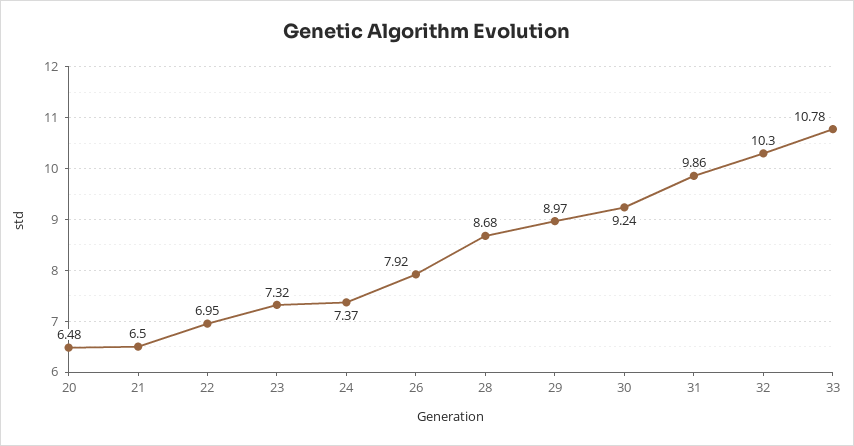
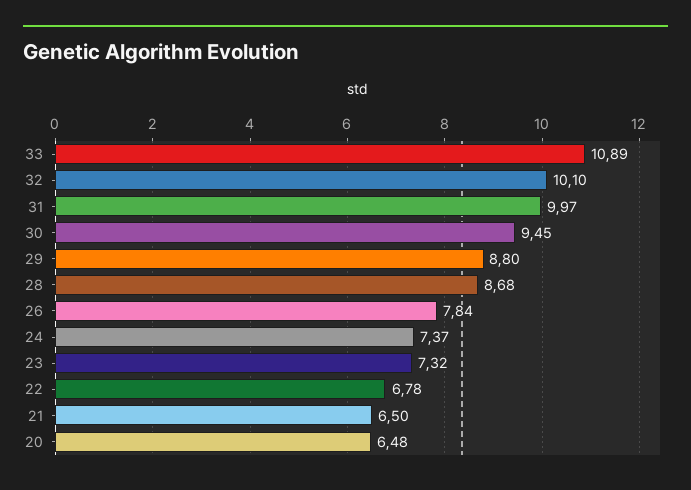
  {
    "20": 6.48,
    "21": 6.5,
-   "22": 6.95,
+   "22": 6.78,
    "23": 7.32,
    "24": 7.37,
-   "26": 7.92,
+   "26": 7.84,
    "28": 8.68,
-   "29": 8.97,
+   "29": 8.8,
-   "30": 9.24,
+   "30": 9.45,
-   "31": 9.86,
+   "31": 9.97,
-   "32": 10.3,
+   "32": 10.1,
-   "33": 10.78
+   "33": 10.89
  }

